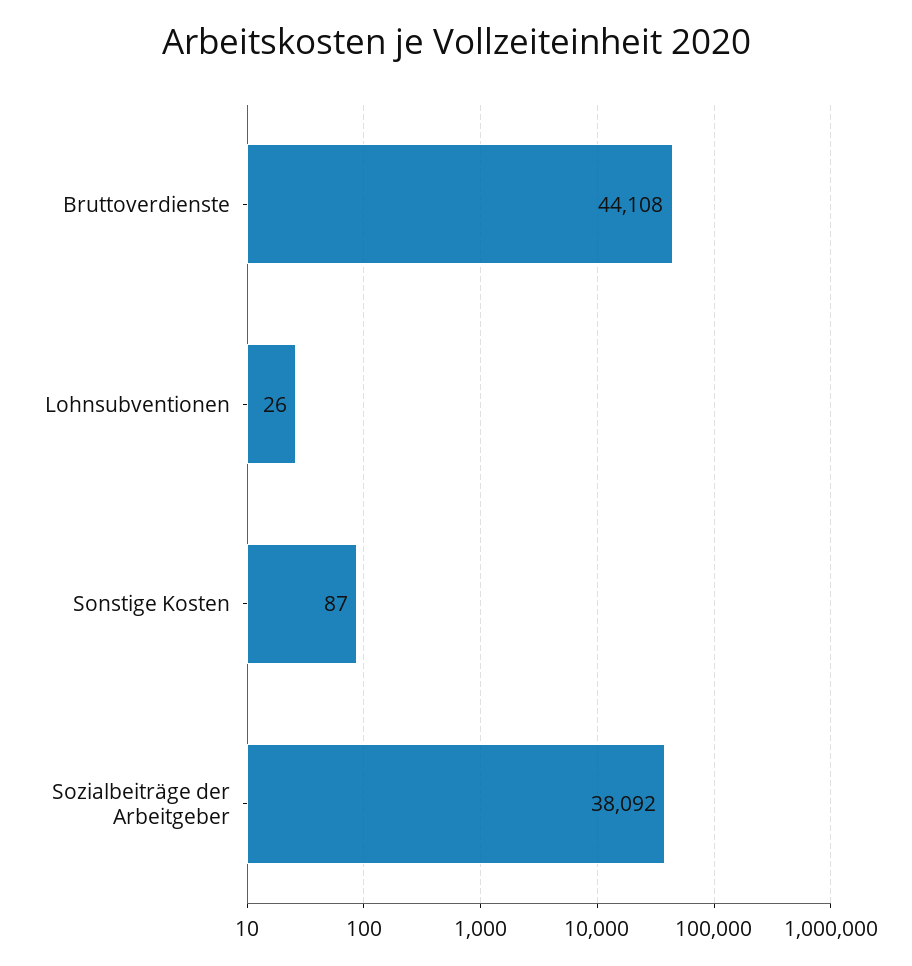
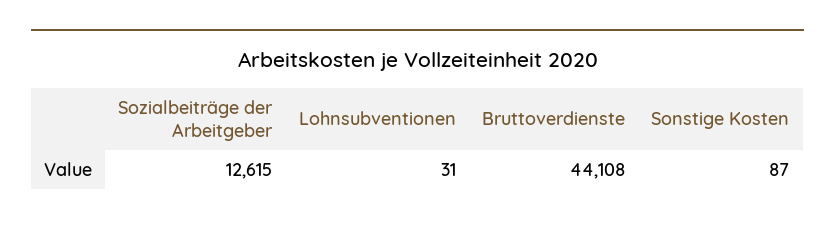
  {
    "Bruttoverdienste": 44108,
-   "Lohnsubventionen": 26,
+   "Lohnsubventionen": 31,
    "Sonstige Kosten": 87,
-   "Sozialbeiträge der Arbeitgeber": 38092
+   "Sozialbeiträge der Arbeitgeber": 12615
  }

